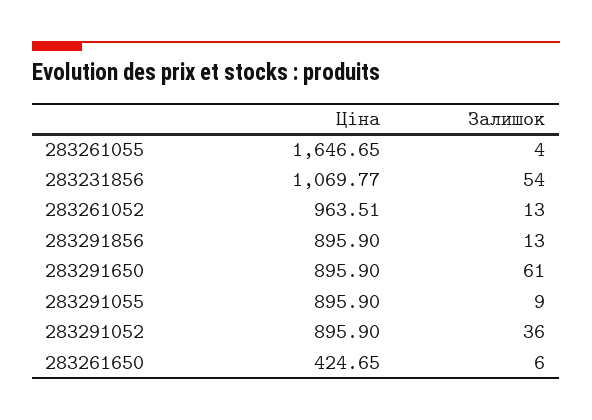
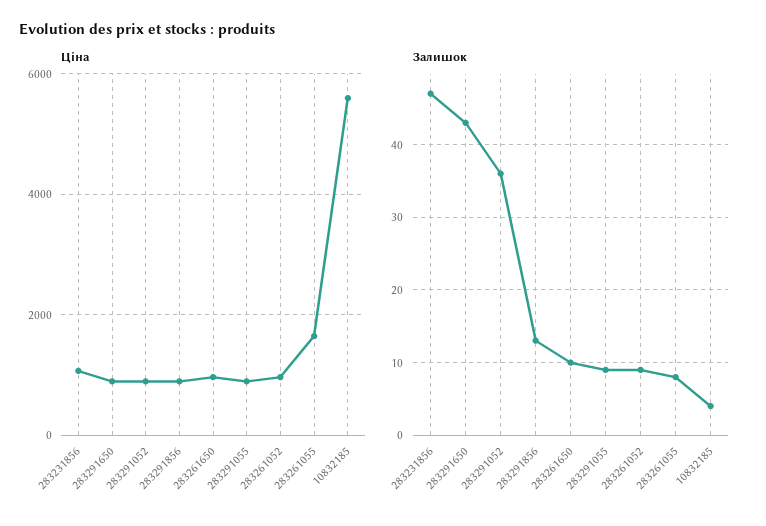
  {
    "Ціна": {
      "283261055": 1646.65,
      "283231856": 1069.77,
      "283261052": 963.51,
      "283291856": 895.9,
      "283291650": 895.9,
      "283291055": 895.9,
      "283291052": 895.9,
-     "283261650": 424.65
+     "283261650": 1000,
+     "10832185": 5600
    },
    "Залишок": {
-     "283261055": 4,
+     "283261055": 8,
-     "283231856": 54,
+     "283231856": 47,
-     "283261052": 13,
+     "283261052": 9,
      "283291856": 13,
-     "283291650": 61,
+     "283291650": 43,
      "283291055": 9,
      "283291052": 36,
-     "283261650": 6
+     "283261650": 10,
+     "10832185": 4
    }
  }

